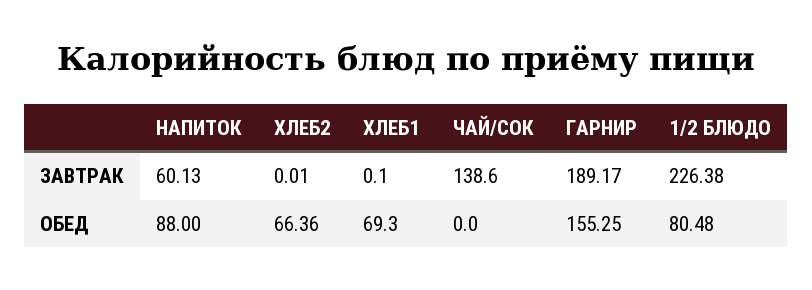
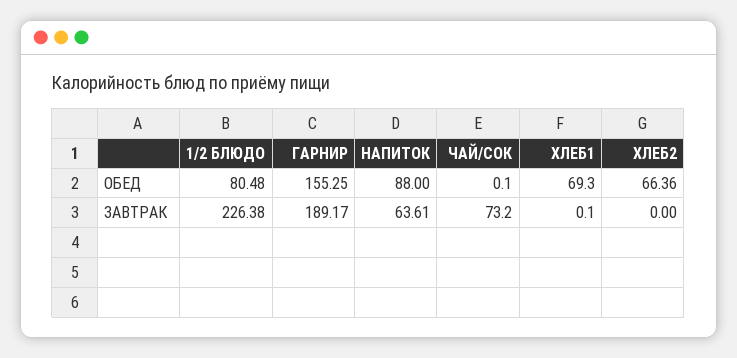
  {
    "НАПИТОК": {
-     "ЗАВТРАК": 60.13,
+     "ЗАВТРАК": 63.61,
      "ОБЕД": 88
    },
    "ХЛЕБ2": {
-     "ЗАВТРАК": 0.01,
+     "ЗАВТРАК": 0,
      "ОБЕД": 66.36
    },
    "ХЛЕБ1": {
      "ЗАВТРАК": 0.1,
      "ОБЕД": 69.3
    },
    "ЧАЙ/СОК": {
-     "ЗАВТРАК": 138.6,
+     "ЗАВТРАК": 73.2,
-     "ОБЕД": 0
+     "ОБЕД": 0.1
    },
    "ГАРНИР": {
      "ЗАВТРАК": 189.17,
      "ОБЕД": 155.25
    },
    "1/2 БЛЮДО": {
      "ЗАВТРАК": 226.38,
      "ОБЕД": 80.48
    }
  }

